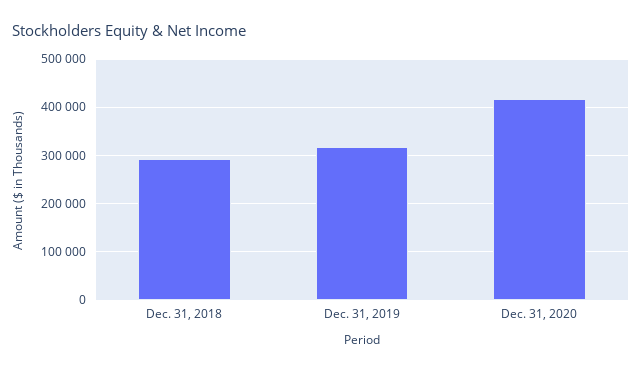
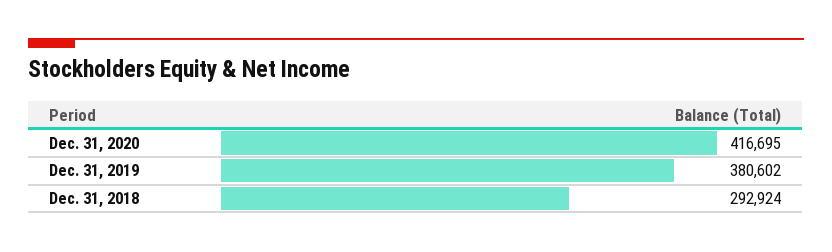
  {
    "Dec. 31, 2018": 292924,
-   "Dec. 31, 2019": 320000,
+   "Dec. 31, 2019": 380602,
    "Dec. 31, 2020": 416695
  }

